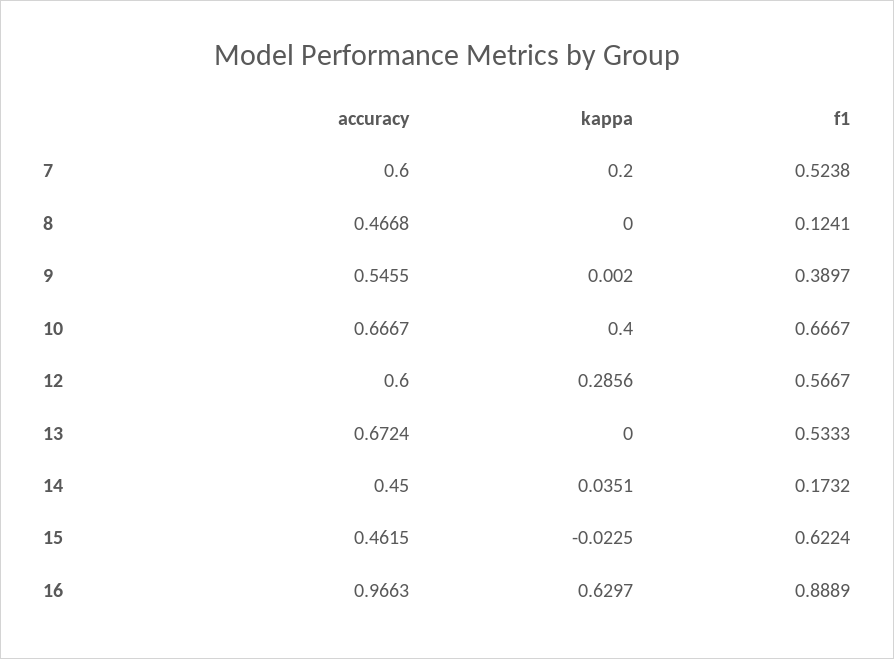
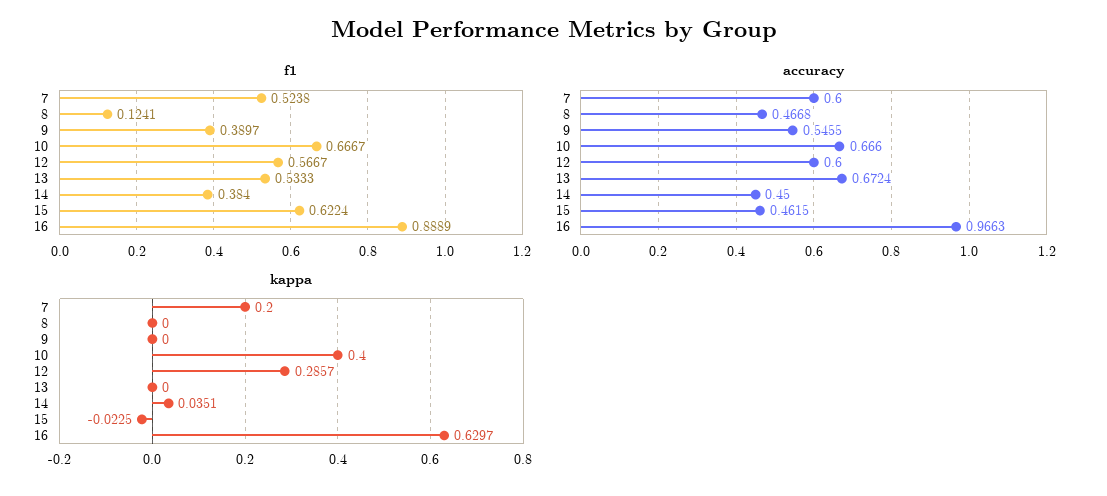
  {
    "accuracy": {
      "7": 0.6,
      "8": 0.4668,
      "9": 0.5455,
-     "10": 0.6667,
+     "10": 0.666,
      "12": 0.6,
      "13": 0.6724,
      "14": 0.45,
      "15": 0.4615,
      "16": 0.9663
    },
    "kappa": {
      "7": 0.2,
      "8": 0,
-     "9": 0.002,
+     "9": 0,
      "10": 0.4,
-     "12": 0.2856,
+     "12": 0.2857,
      "13": 0,
      "14": 0.0351,
      "15": -0.0225,
      "16": 0.6297
    },
    "f1": {
      "7": 0.5238,
      "8": 0.1241,
      "9": 0.3897,
      "10": 0.6667,
      "12": 0.5667,
      "13": 0.5333,
-     "14": 0.1732,
+     "14": 0.384,
      "15": 0.6224,
      "16": 0.8889
    }
  }

